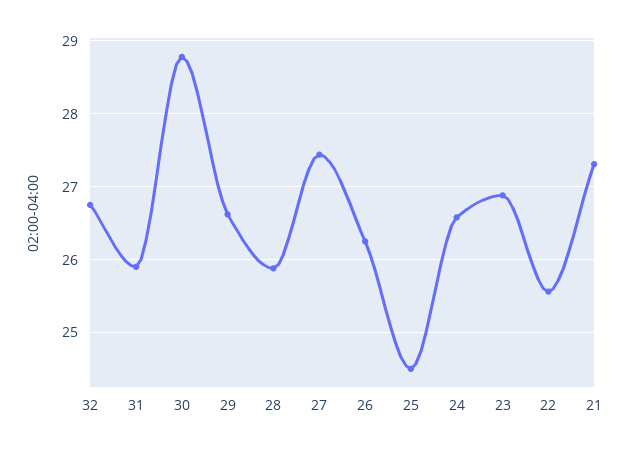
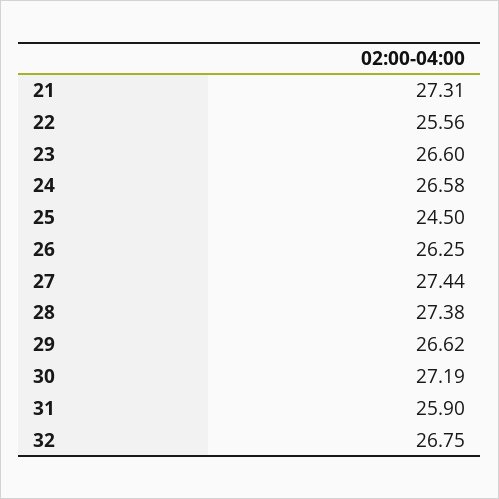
  {
    "32": 26.75,
    "31": 25.9,
-   "30": 28.8,
+   "30": 27.19,
    "29": 26.62,
-   "28": 25.9,
+   "28": 27.38,
    "27": 27.44,
    "26": 26.25,
    "25": 24.5,
    "24": 26.58,
-   "23": 26.9,
+   "23": 26.6,
    "22": 25.56,
    "21": 27.31
  }

